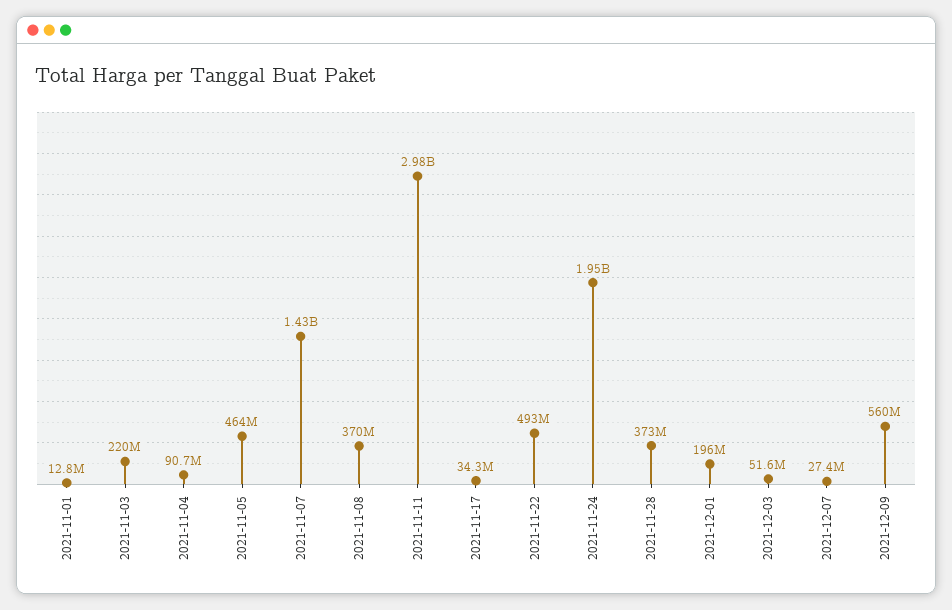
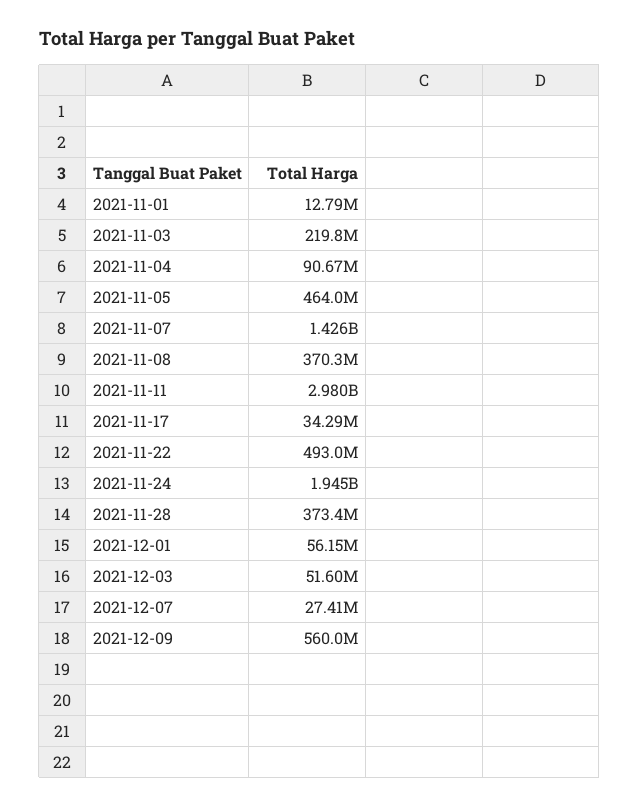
  {
    "2021-11-01": 12790000,
    "2021-11-03": 219800000,
    "2021-11-04": 90670000,
    "2021-11-05": 464000000,
    "2021-11-07": 1426000000,
    "2021-11-08": 370300000,
    "2021-11-11": 2980000000,
    "2021-11-17": 34290000,
    "2021-11-22": 493000000,
    "2021-11-24": 1945000000,
    "2021-11-28": 373400000,
-   "2021-12-01": 196000000,
+   "2021-12-01": 56150000,
    "2021-12-03": 51600000,
    "2021-12-07": 27410000,
    "2021-12-09": 560000000
  }

